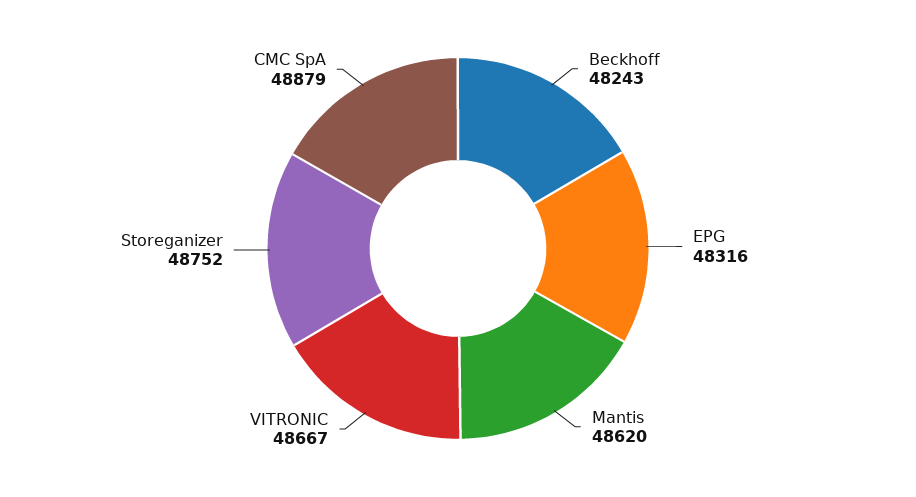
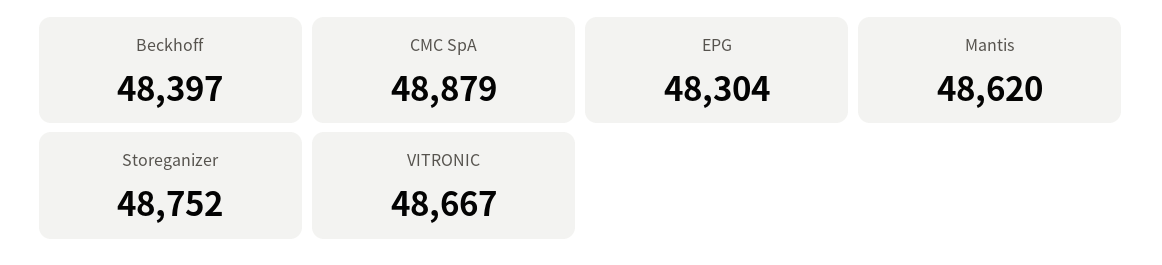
  {
-   "Beckhoff": 48243,
+   "Beckhoff": 48397,
-   "EPG": 48316,
+   "EPG": 48304,
    "Mantis": 48620,
    "VITRONIC": 48667,
    "Storeganizer": 48752,
    "CMC SpA": 48879
  }

